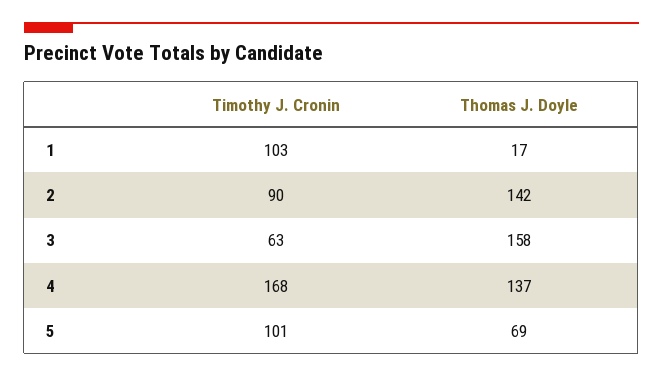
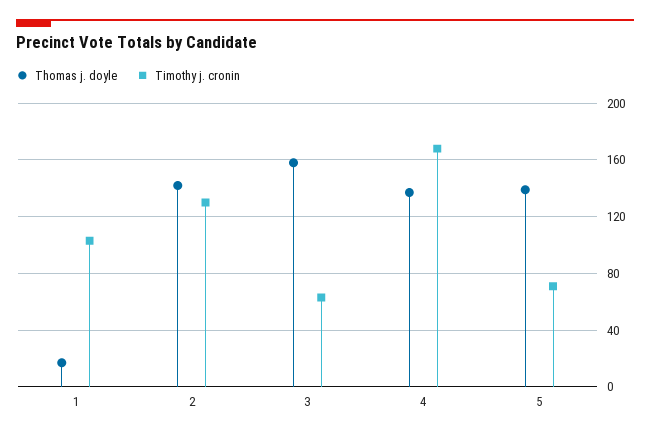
  {
    "Timothy J. Cronin": {
      "1": 103,
-     "2": 90,
+     "2": 130,
      "3": 63,
      "4": 168,
-     "5": 101
+     "5": 70
    },
    "Thomas J. Doyle": {
      "1": 17,
      "2": 142,
      "3": 158,
      "4": 137,
-     "5": 69
+     "5": 140
    }
  }

